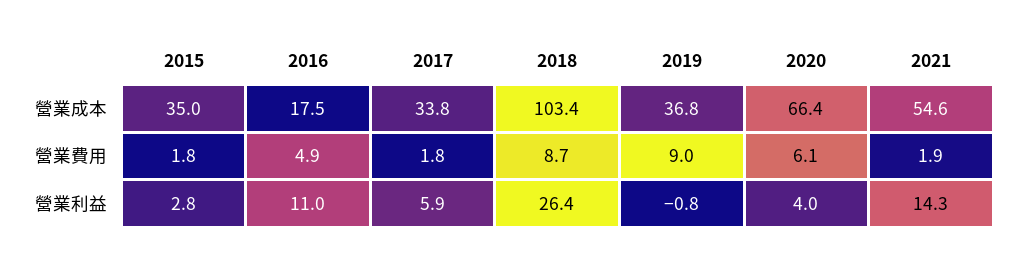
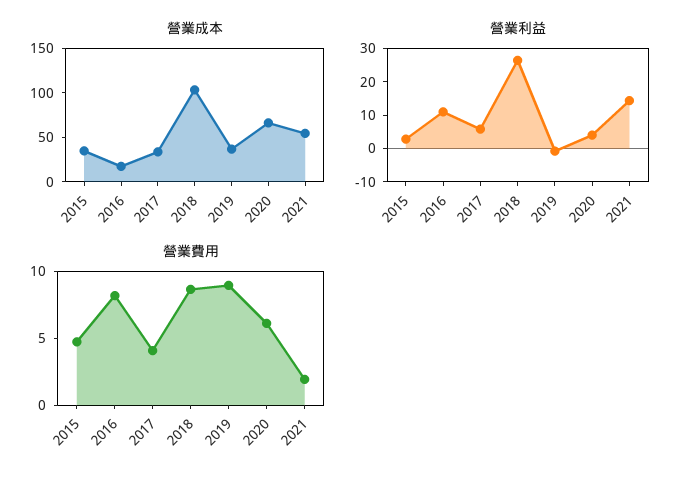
  {
    "營業成本": {
      "2015": 35,
      "2016": 17.5,
      "2017": 33.8,
      "2018": 103.4,
      "2019": 36.8,
      "2020": 66.4,
      "2021": 54.6
    },
    "營業費用": {
-     "2015": 1.8,
+     "2015": 5,
-     "2016": 4.9,
+     "2016": 8,
-     "2017": 1.8,
+     "2017": 4,
      "2018": 8.7,
      "2019": 9,
      "2020": 6.1,
      "2021": 1.9
    },
    "營業利益": {
      "2015": 2.8,
      "2016": 11,
      "2017": 5.9,
      "2018": 26.4,
      "2019": -0.8,
      "2020": 4,
      "2021": 14.3
    }
  }

